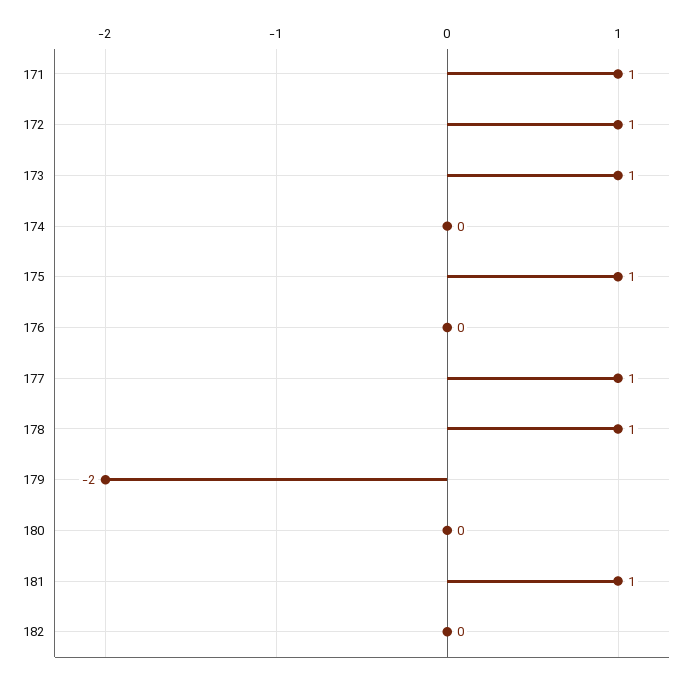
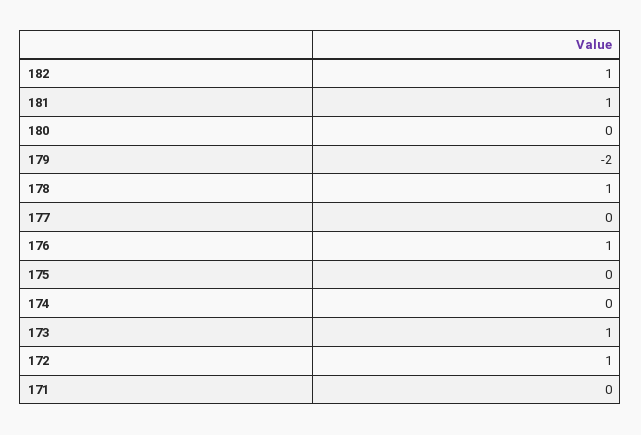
  {
-   "171": 1,
+   "171": 0,
    "172": 1,
    "173": 1,
    "174": 0,
-   "175": 1,
+   "175": 0,
-   "176": 0,
+   "176": 1,
-   "177": 1,
+   "177": 0,
    "178": 1,
    "179": -2,
    "180": 0,
    "181": 1,
-   "182": 0
+   "182": 1
  }

